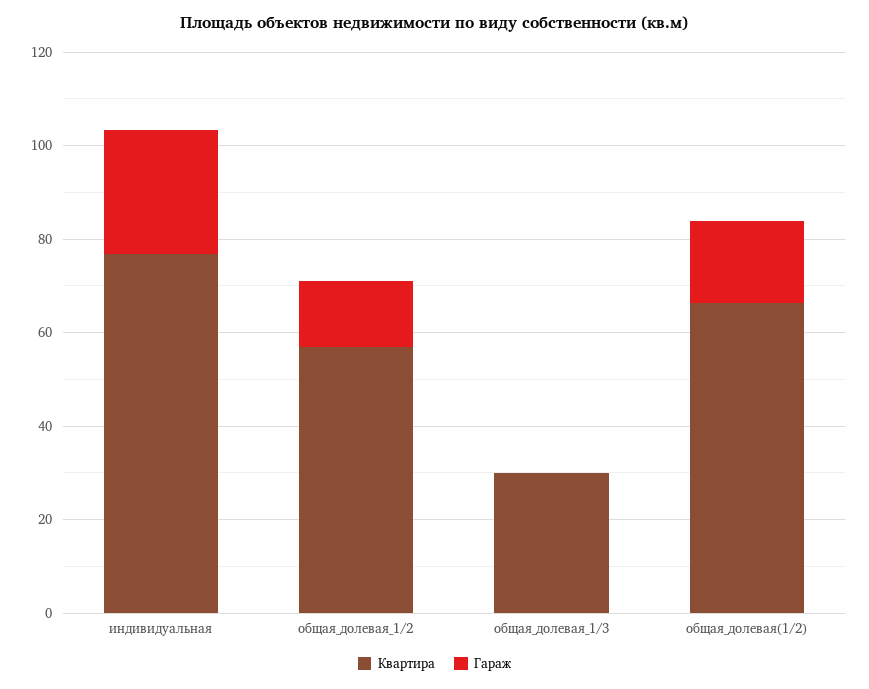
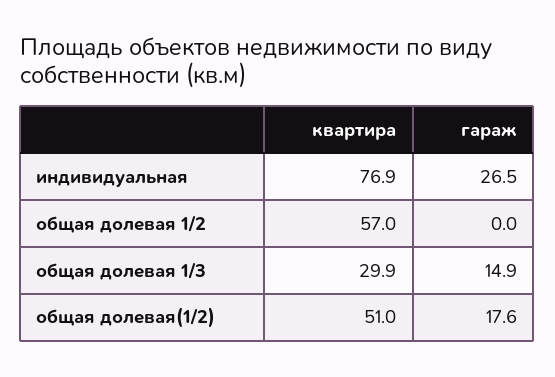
  {
    "Квартира": {
      "индивидуальная": 76.9,
      "общая_долевая_1/2": 57,
      "общая_долевая_1/3": 29.9,
-     "общая_долевая(1/2)": 65
+     "общая_долевая(1/2)": 51
    },
    "Гараж": {
      "индивидуальная": 26.5,
-     "общая_долевая_1/2": 15,
+     "общая_долевая_1/2": 0,
-     "общая_долевая_1/3": 0,
+     "общая_долевая_1/3": 14.9,
      "общая_долевая(1/2)": 17.6
    }
  }

